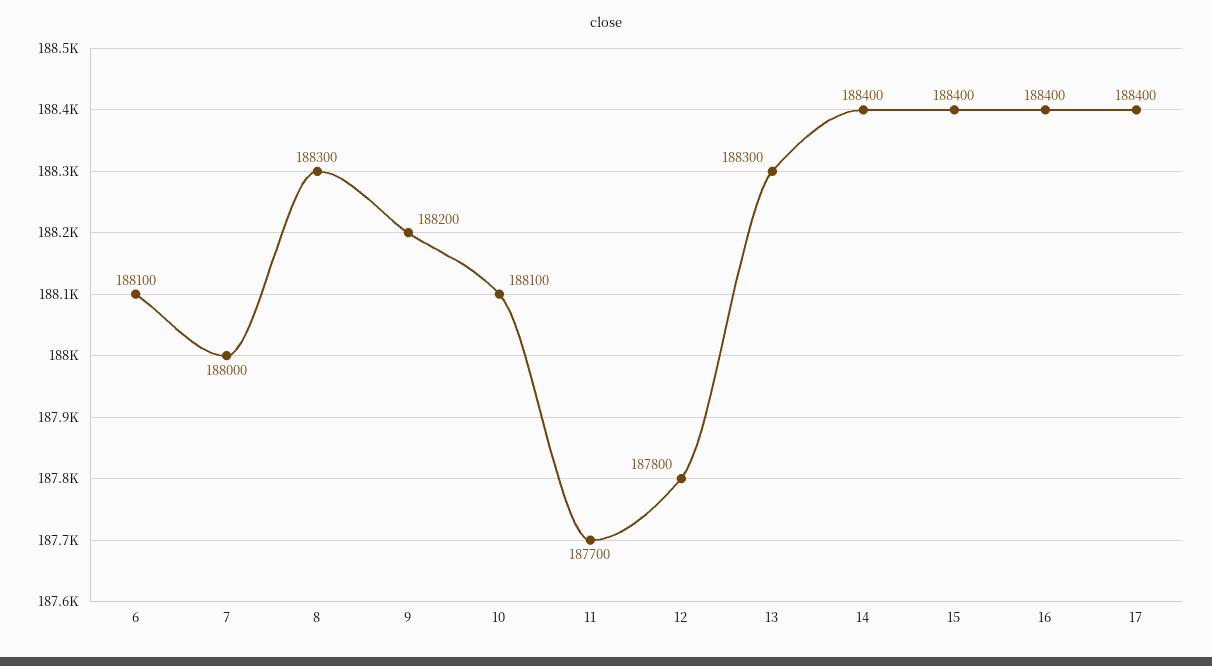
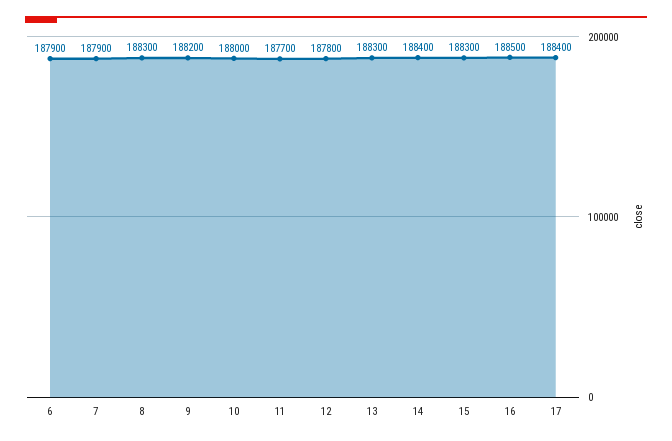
  {
-   "6": 188100,
+   "6": 187900,
-   "7": 188000,
+   "7": 187900,
    "8": 188300,
    "9": 188200,
-   "10": 188100,
+   "10": 188000,
    "11": 187700,
    "12": 187800,
    "13": 188300,
    "14": 188400,
-   "15": 188400,
+   "15": 188300,
-   "16": 188400,
+   "16": 188500,
    "17": 188400
  }

